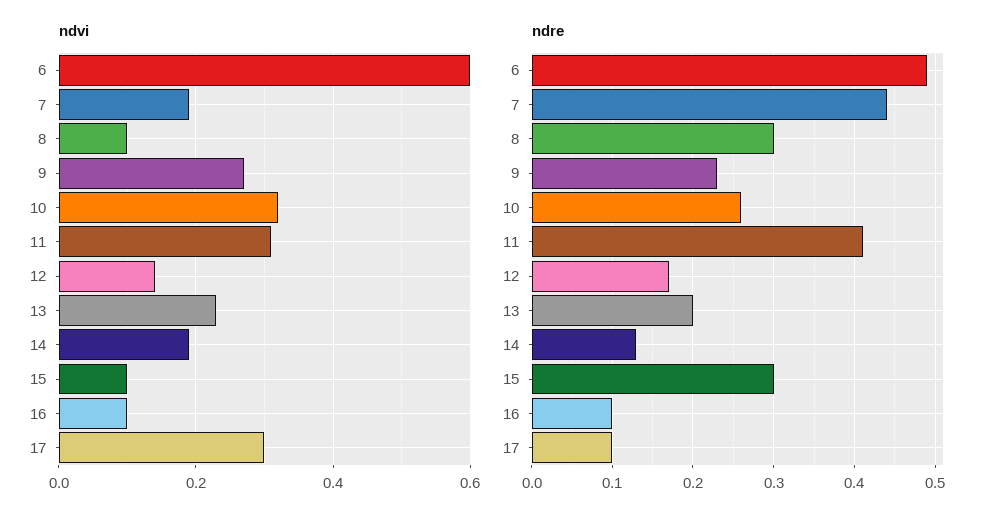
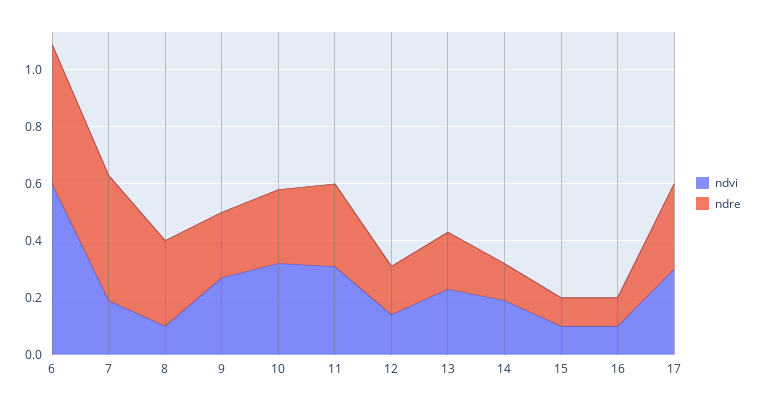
  {
    "ndvi": {
      "6": 0.6,
      "7": 0.2,
      "8": 0.1,
      "9": 0.25,
      "10": 0.3,
      "11": 0.3,
      "12": 0.15,
      "13": 0.25,
      "14": 0.2,
      "15": 0.1,
      "16": 0.1,
      "17": 0.3
    },
    "ndre": {
      "6": 0.49,
      "7": 0.44,
      "8": 0.3,
      "9": 0.23,
      "10": 0.26,
-     "11": 0.41,
+     "11": 0.3,
      "12": 0.17,
      "13": 0.2,
      "14": 0.13,
-     "15": 0.3,
+     "15": 0.1,
      "16": 0.1,
-     "17": 0.1
+     "17": 0.3
    }
  }

